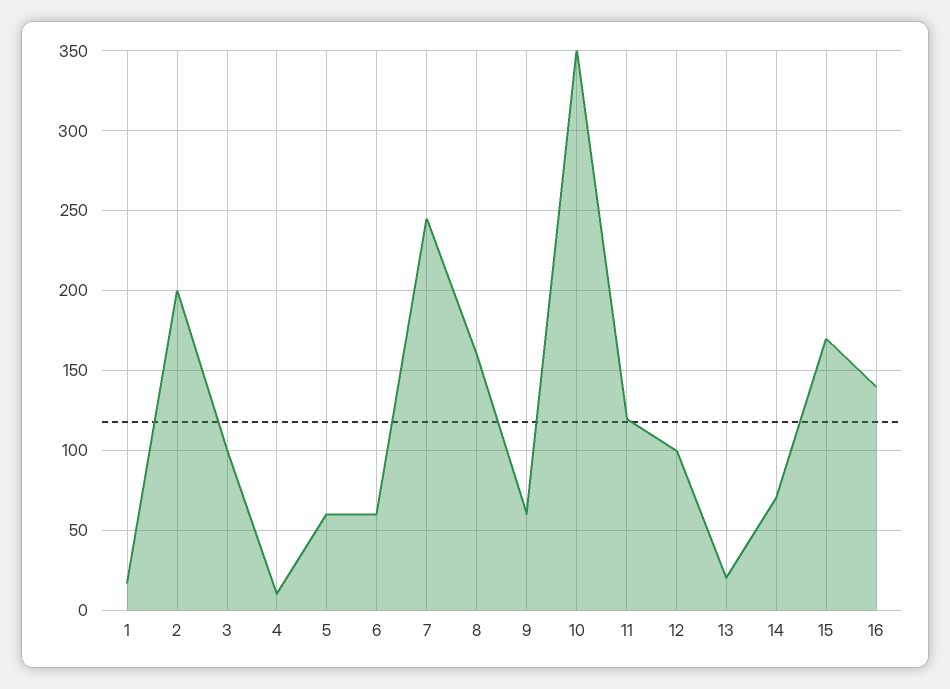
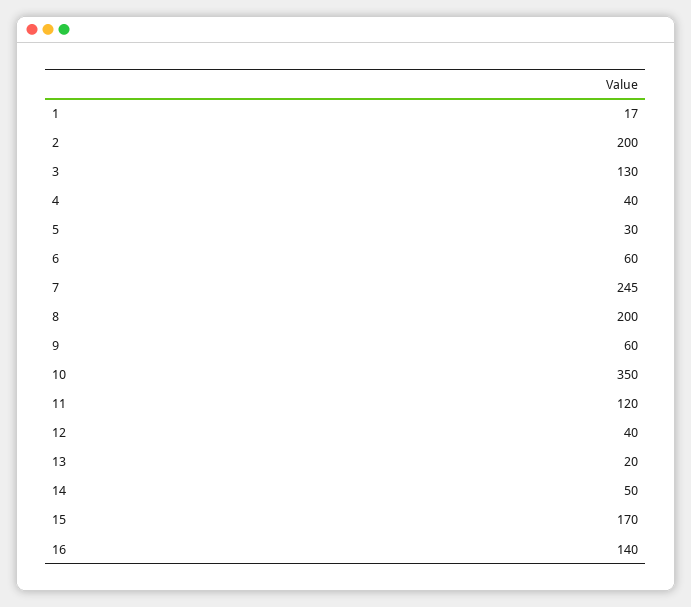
  {
    "1": 17,
    "2": 200,
-   "3": 100,
+   "3": 130,
-   "4": 10,
+   "4": 40,
-   "5": 60,
+   "5": 30,
    "6": 60,
    "7": 245,
-   "8": 160,
+   "8": 200,
    "9": 60,
    "10": 350,
    "11": 120,
-   "12": 100,
+   "12": 40,
    "13": 20,
-   "14": 70,
+   "14": 50,
    "15": 170,
    "16": 140
  }

